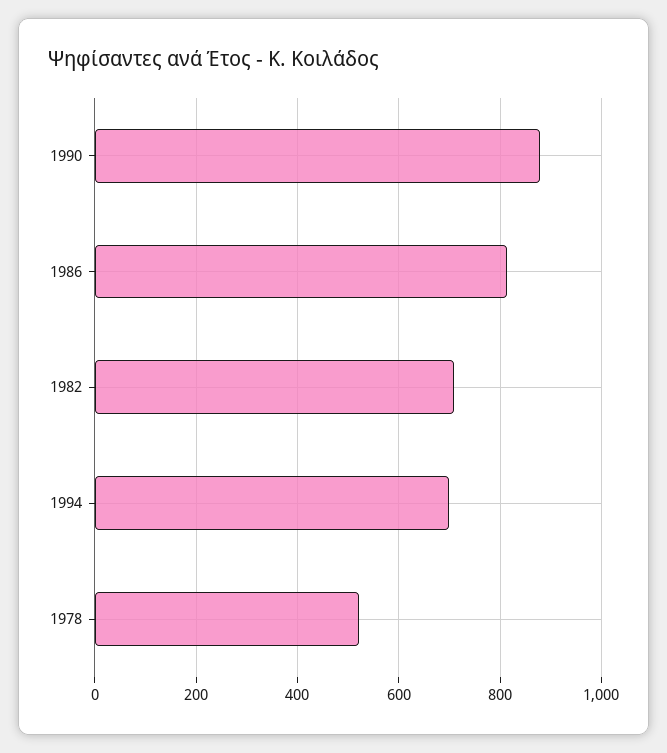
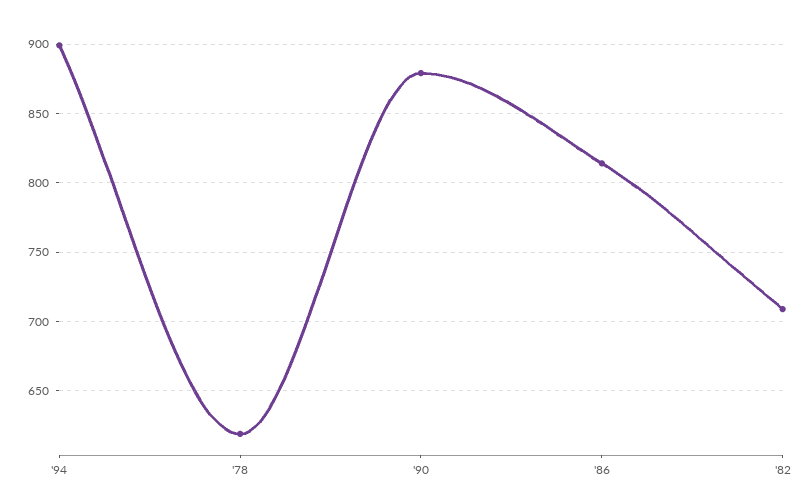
  {
    "1990": 880,
    "1986": 815,
    "1982": 710,
-   "1994": 700,
+   "1994": 900,
-   "1978": 520
+   "1978": 620
  }

